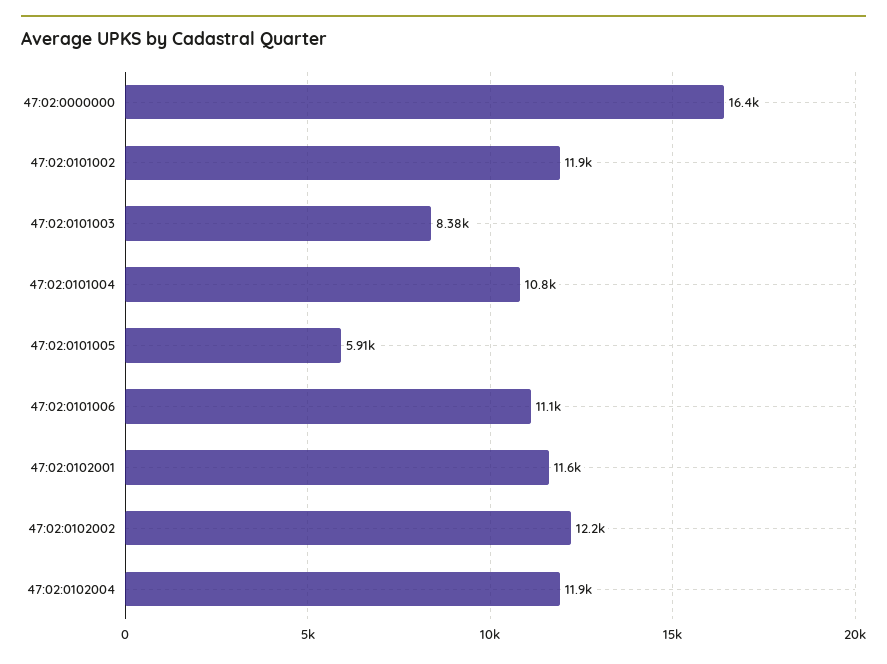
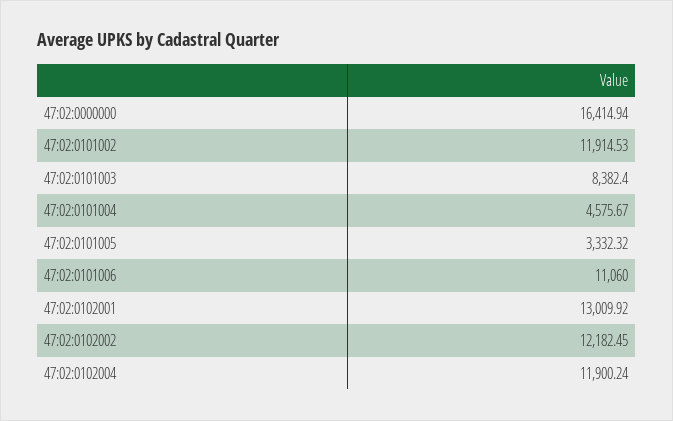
  {
    "47:02:0000000": 16414.94,
    "47:02:0101002": 11914.53,
    "47:02:0101003": 8382.4,
-   "47:02:0101004": 10800,
+   "47:02:0101004": 4575.67,
-   "47:02:0101005": 5910,
+   "47:02:0101005": 3332.32,
    "47:02:0101006": 11060,
-   "47:02:0102001": 11600,
+   "47:02:0102001": 13009.92,
    "47:02:0102002": 12182.45,
    "47:02:0102004": 11900.24
  }

